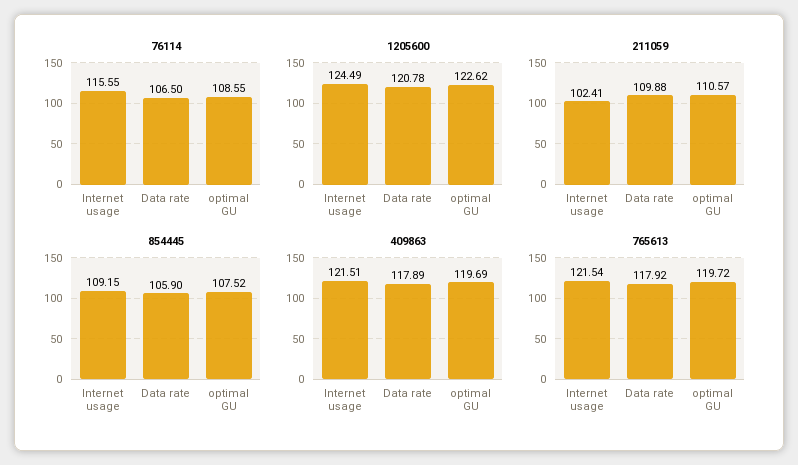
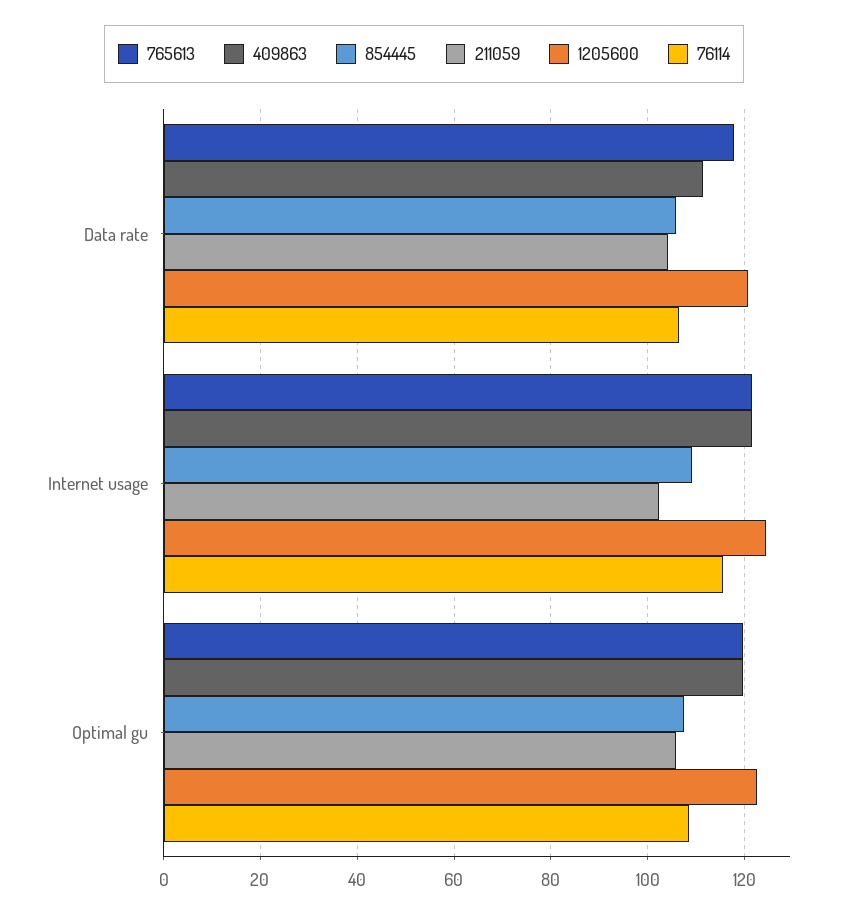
  {
    "76114": {
      "Internet usage": 115.55,
      "Data rate": 106.5,
      "optimal GU": 108.55
    },
    "1205600": {
      "Internet usage": 124.49,
      "Data rate": 120.78,
      "optimal GU": 122.62
    },
    "211059": {
      "Internet usage": 102.41,
-     "Data rate": 109.88,
+     "Data rate": 104,
-     "optimal GU": 110.57
+     "optimal GU": 106
    },
    "854445": {
      "Internet usage": 109.15,
      "Data rate": 105.9,
      "optimal GU": 107.52
    },
    "409863": {
      "Internet usage": 121.51,
-     "Data rate": 117.89,
+     "Data rate": 112,
      "optimal GU": 119.69
    },
    "765613": {
      "Internet usage": 121.54,
      "Data rate": 117.92,
      "optimal GU": 119.72
    }
  }

